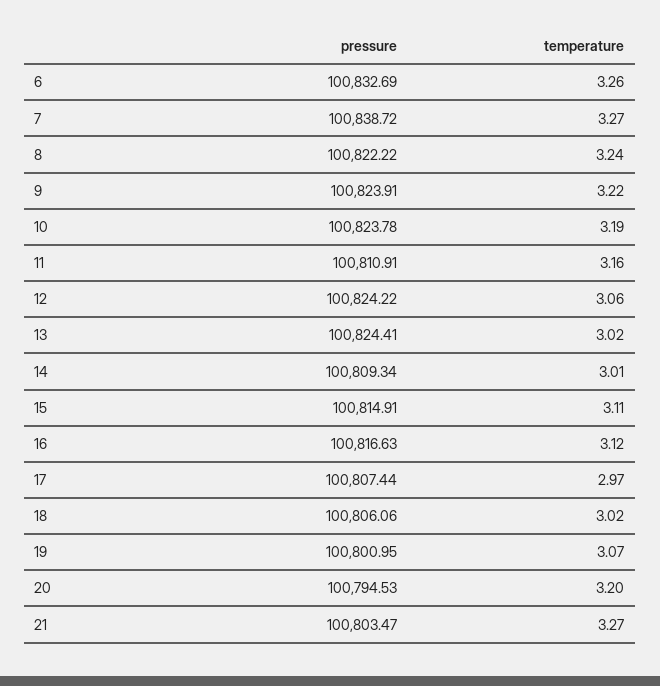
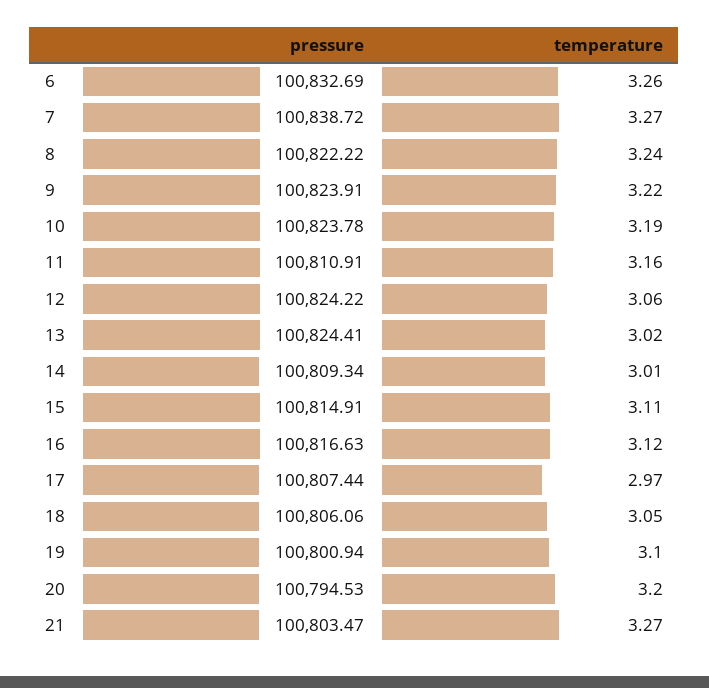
  {
    "pressure": {
      "6": 100832.69,
      "7": 100838.72,
      "8": 100822.22,
      "9": 100823.91,
      "10": 100823.78,
      "11": 100810.91,
      "12": 100824.22,
      "13": 100824.41,
      "14": 100809.34,
      "15": 100814.91,
      "16": 100816.63,
      "17": 100807.44,
      "18": 100806.06,
-     "19": 100800.95,
+     "19": 100800.94,
      "20": 100794.53,
      "21": 100803.47
    },
    "temperature": {
      "6": 3.26,
      "7": 3.27,
      "8": 3.24,
      "9": 3.22,
      "10": 3.19,
      "11": 3.16,
      "12": 3.06,
      "13": 3.02,
      "14": 3.01,
      "15": 3.11,
      "16": 3.12,
      "17": 2.97,
-     "18": 3.02,
+     "18": 3.05,
-     "19": 3.07,
+     "19": 3.1,
      "20": 3.2,
      "21": 3.27
    }
  }

